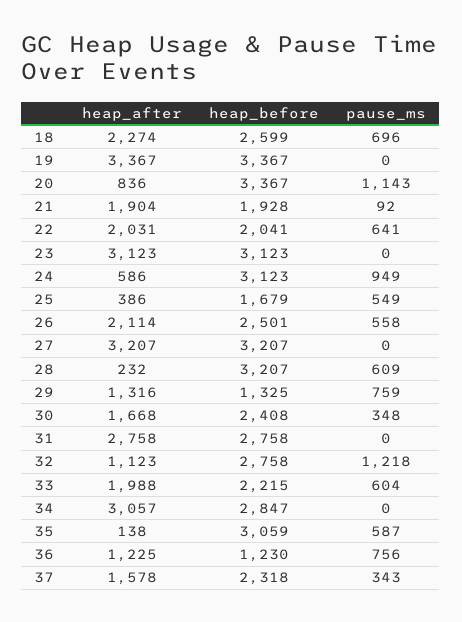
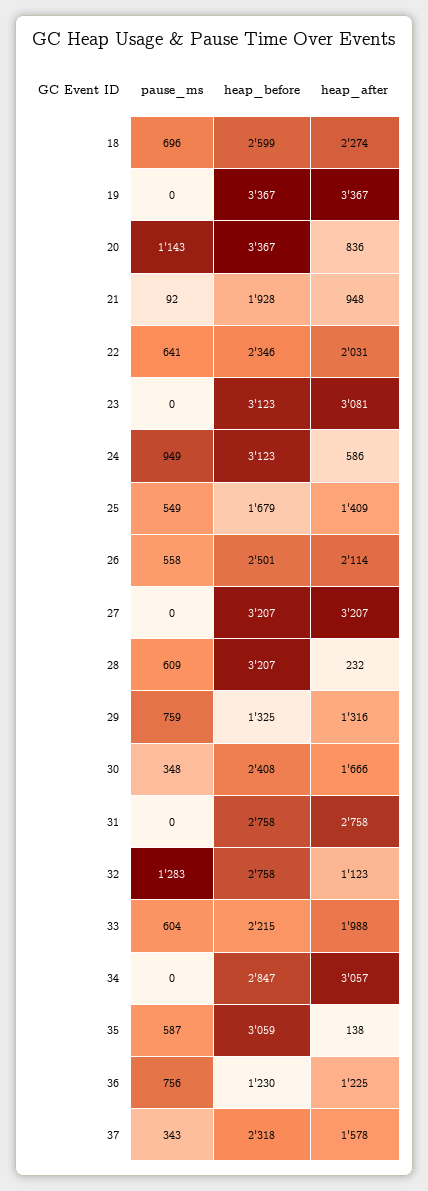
  {
    "heap_after": {
      "18": 2274,
      "19": 3367,
      "20": 836,
-     "21": 1904,
+     "21": 948,
      "22": 2031,
-     "23": 3123,
+     "23": 3081,
      "24": 586,
-     "25": 386,
+     "25": 1409,
      "26": 2114,
      "27": 3207,
      "28": 232,
      "29": 1316,
-     "30": 1668,
+     "30": 1666,
      "31": 2758,
      "32": 1123,
      "33": 1988,
      "34": 3057,
      "35": 138,
      "36": 1225,
      "37": 1578
    },
    "heap_before": {
      "18": 2599,
      "19": 3367,
      "20": 3367,
      "21": 1928,
-     "22": 2041,
+     "22": 2346,
      "23": 3123,
      "24": 3123,
      "25": 1679,
      "26": 2501,
      "27": 3207,
      "28": 3207,
      "29": 1325,
      "30": 2408,
      "31": 2758,
      "32": 2758,
      "33": 2215,
      "34": 2847,
      "35": 3059,
      "36": 1230,
      "37": 2318
    },
    "pause_ms": {
      "18": 696,
      "19": 0,
      "20": 1143,
      "21": 92,
      "22": 641,
      "23": 0,
      "24": 949,
      "25": 549,
      "26": 558,
      "27": 0,
      "28": 609,
      "29": 759,
      "30": 348,
      "31": 0,
-     "32": 1218,
+     "32": 1283,
      "33": 604,
      "34": 0,
      "35": 587,
      "36": 756,
      "37": 343
    }
  }

